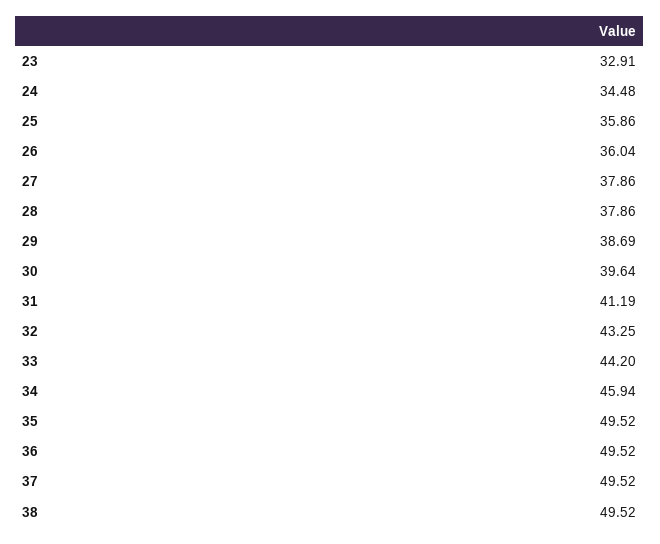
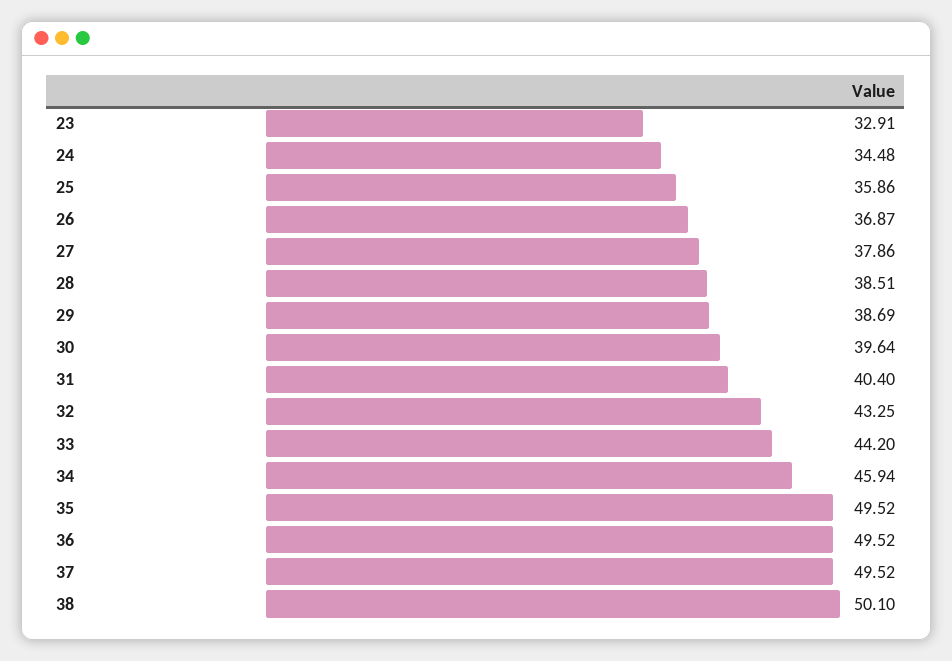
  {
    "23": 32.91,
    "24": 34.48,
    "25": 35.86,
-   "26": 36.04,
+   "26": 36.87,
    "27": 37.86,
-   "28": 37.86,
+   "28": 38.51,
    "29": 38.69,
    "30": 39.64,
-   "31": 41.19,
+   "31": 40.4,
    "32": 43.25,
    "33": 44.2,
    "34": 45.94,
    "35": 49.52,
    "36": 49.52,
    "37": 49.52,
-   "38": 49.52
+   "38": 50.1
  }

